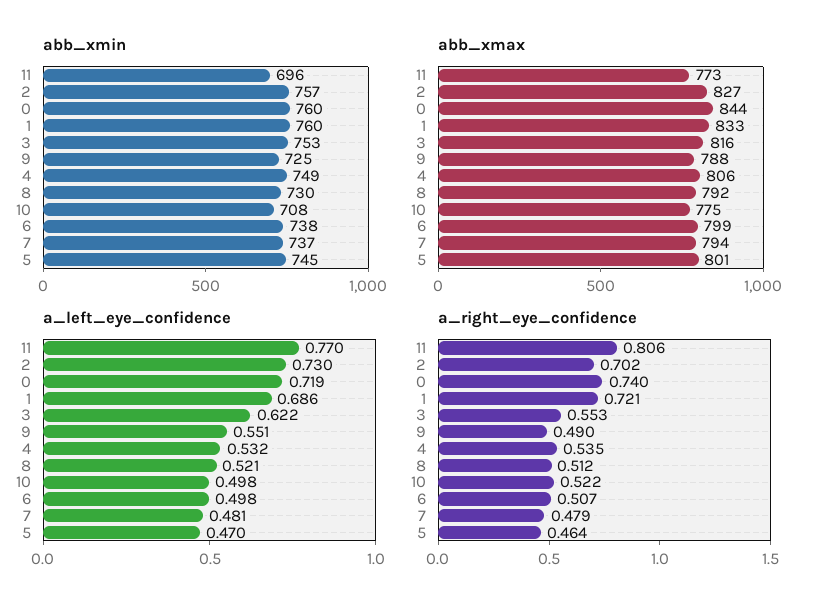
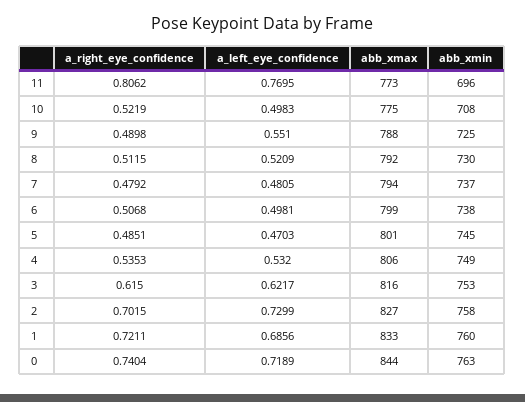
  {
    "abb_xmin": {
      "11": 696,
-     "2": 757,
+     "2": 758,
-     "0": 760,
+     "0": 763,
      "1": 760,
      "3": 753,
      "9": 725,
      "4": 749,
      "8": 730,
      "10": 708,
      "6": 738,
      "7": 737,
      "5": 745
    },
    "abb_xmax": {
      "11": 773,
      "2": 827,
      "0": 844,
      "1": 833,
      "3": 816,
      "9": 788,
      "4": 806,
      "8": 792,
      "10": 775,
      "6": 799,
      "7": 794,
      "5": 801
    },
    "a_left_eye_confidence": {
      "11": 0.7695,
      "2": 0.7299,
      "0": 0.7189,
      "1": 0.6856,
      "3": 0.6217,
      "9": 0.551,
      "4": 0.532,
      "8": 0.5209,
      "10": 0.4983,
      "6": 0.4981,
      "7": 0.4805,
      "5": 0.4703
    },
    "a_right_eye_confidence": {
      "11": 0.8062,
      "2": 0.7015,
      "0": 0.7404,
      "1": 0.7211,
-     "3": 0.553,
+     "3": 0.615,
      "9": 0.4898,
      "4": 0.5353,
      "8": 0.5115,
      "10": 0.5219,
      "6": 0.5068,
      "7": 0.4792,
-     "5": 0.464
+     "5": 0.4851
    }
  }

